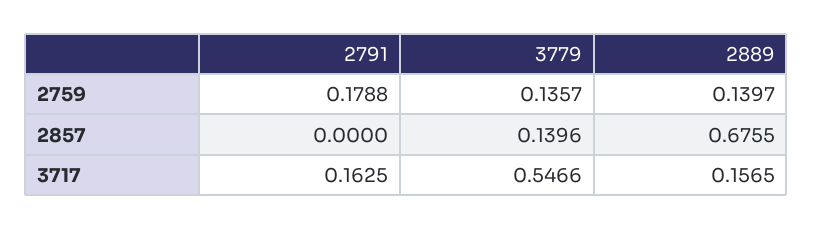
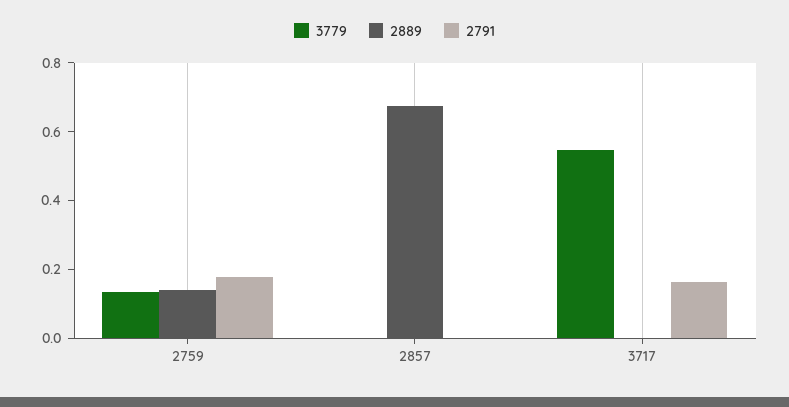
  {
    "2791": {
      "2759": 0.1788,
      "2857": 0,
      "3717": 0.1625
    },
    "3779": {
      "2759": 0.1357,
-     "2857": 0.1396,
+     "2857": 0,
      "3717": 0.5466
    },
    "2889": {
      "2759": 0.1397,
      "2857": 0.6755,
-     "3717": 0.1565
+     "3717": 0
    }
  }

